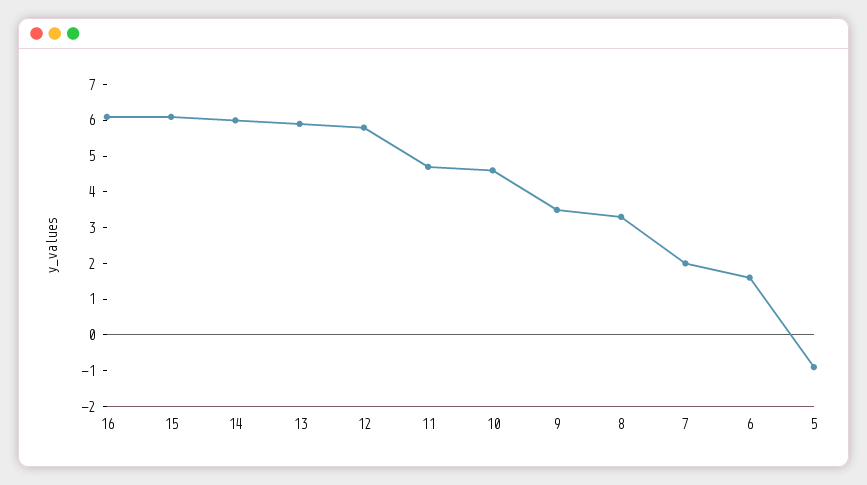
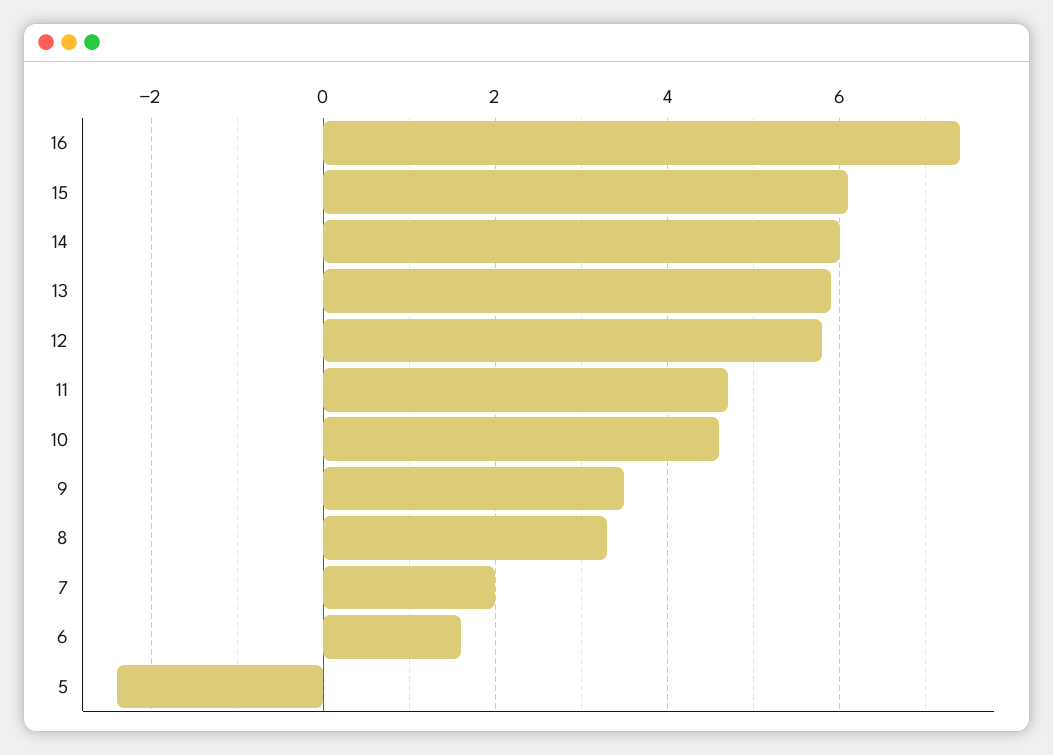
  {
-   "16": 6,
+   "16": 7.5,
    "15": 6,
    "14": 6,
    "13": 6,
    "12": 6,
    "11": 4.5,
    "10": 4.5,
    "9": 3.5,
    "8": 3.5,
    "7": 2,
    "6": 1.5,
-   "5": -1
+   "5": -2.5
  }

